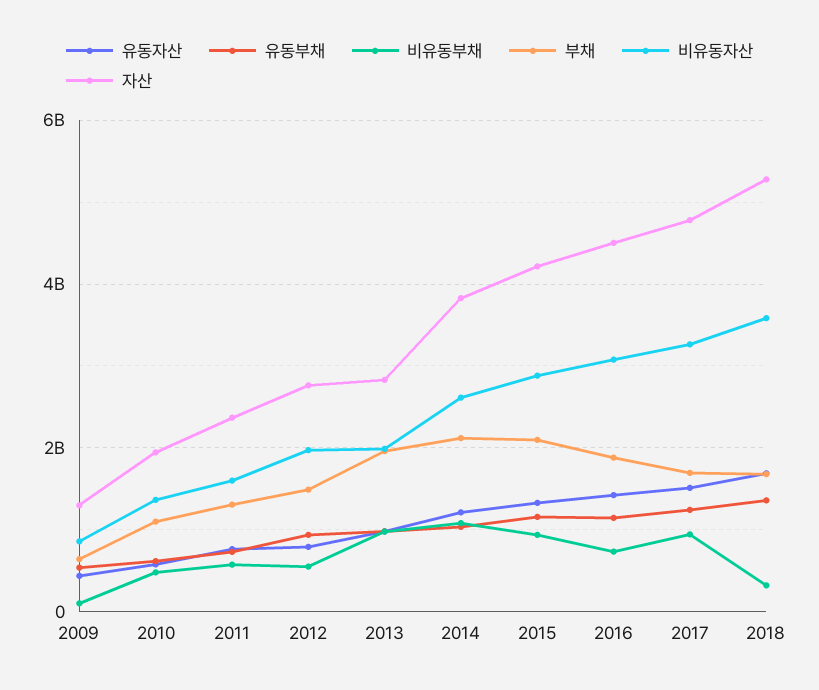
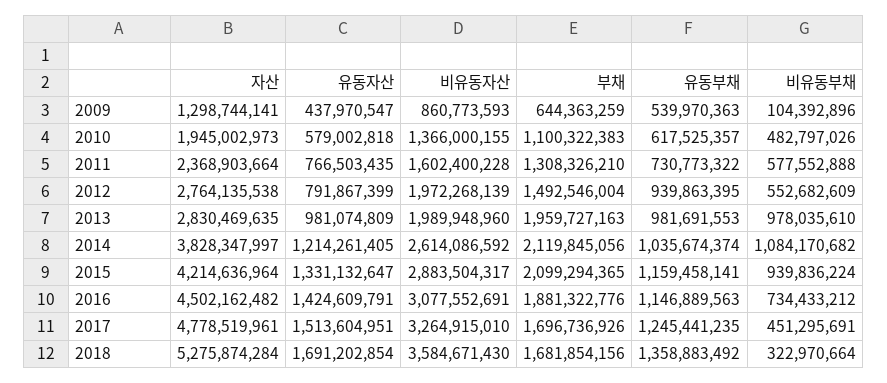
  {
    "유동자산": {
      "2009": 437970547,
      "2010": 579002818,
      "2011": 766503435,
      "2012": 791867399,
      "2013": 981074809,
      "2014": 1214261405,
      "2015": 1331132647,
      "2016": 1424609791,
      "2017": 1513604951,
      "2018": 1691202854
    },
    "유동부채": {
      "2009": 539970363,
      "2010": 617525357,
      "2011": 730773322,
      "2012": 939863395,
      "2013": 981691553,
      "2014": 1035674374,
      "2015": 1159458141,
      "2016": 1146889563,
      "2017": 1245441235,
      "2018": 1358883492
    },
    "비유동부채": {
      "2009": 104392896,
      "2010": 482797026,
      "2011": 577552888,
      "2012": 552682609,
      "2013": 978035610,
      "2014": 1084170682,
      "2015": 939836224,
      "2016": 734433212,
-     "2017": 1000000000,
+     "2017": 451295691,
      "2018": 322970664
    },
    "부채": {
      "2009": 644363259,
      "2010": 1100322383,
      "2011": 1308326210,
      "2012": 1492546004,
      "2013": 1959727163,
      "2014": 2119845056,
      "2015": 2099294365,
      "2016": 1881322776,
      "2017": 1696736926,
      "2018": 1681854156
    },
    "비유동자산": {
      "2009": 860773593,
      "2010": 1366000155,
      "2011": 1602400228,
      "2012": 1972268139,
      "2013": 1989948960,
      "2014": 2614086592,
      "2015": 2883504317,
      "2016": 3077552691,
      "2017": 3264915010,
      "2018": 3584671430
    },
    "자산": {
      "2009": 1298744141,
      "2010": 1945002973,
      "2011": 2368903664,
      "2012": 2764135538,
      "2013": 2830469635,
      "2014": 3828347997,
      "2015": 4214636964,
      "2016": 4502162482,
      "2017": 4778519961,
      "2018": 5275874284
    }
  }

